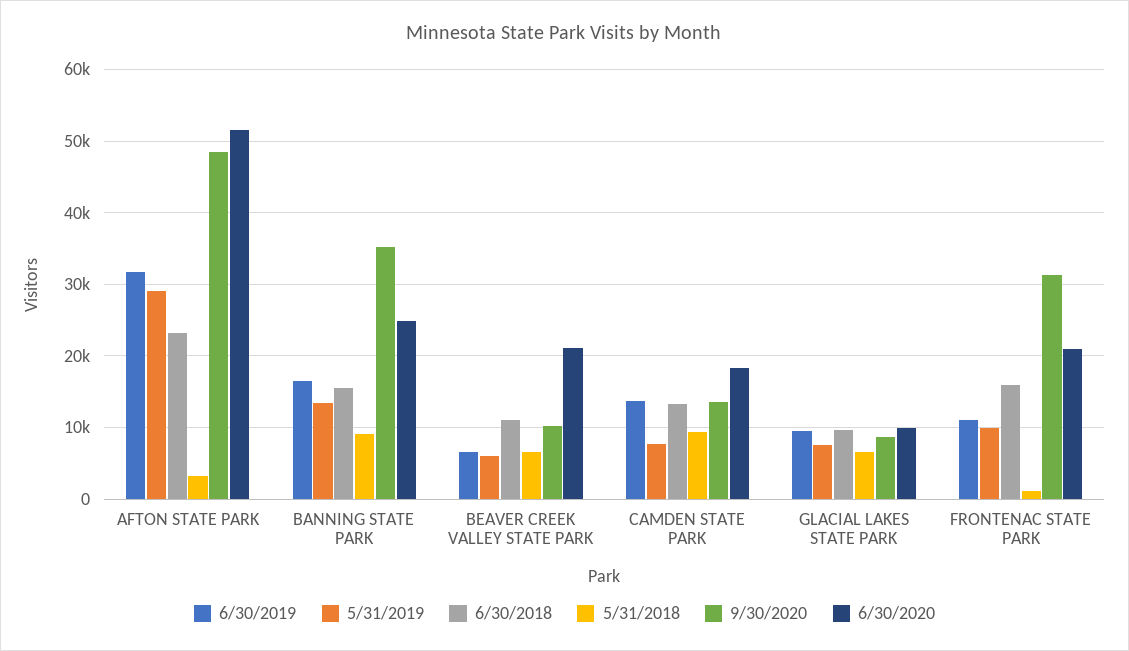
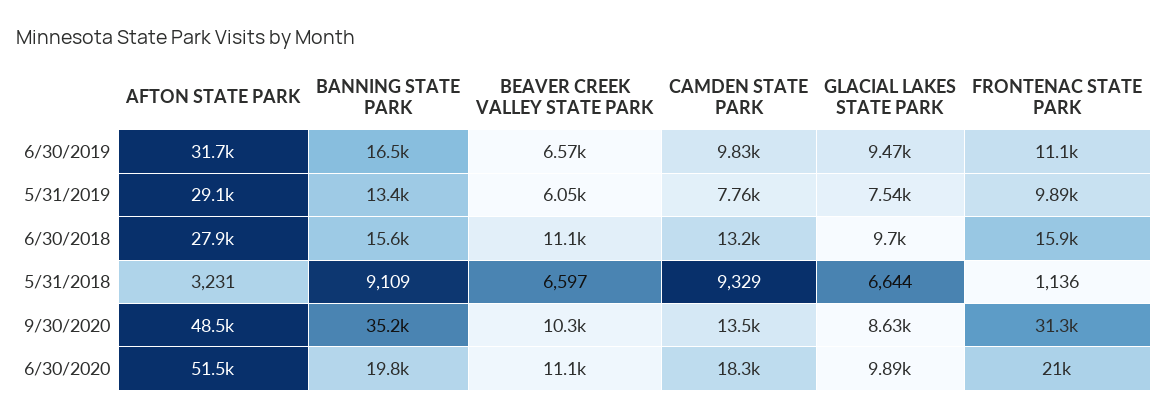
  {
    "6/30/2019": {
      "AFTON STATE PARK": 31700,
      "BANNING STATE PARK": 16500,
      "BEAVER CREEK VALLEY STATE PARK": 6570,
-     "CAMDEN STATE PARK": 14000,
+     "CAMDEN STATE PARK": 9830,
      "GLACIAL LAKES STATE PARK": 9470,
      "FRONTENAC STATE PARK": 11100
    },
    "5/31/2019": {
      "AFTON STATE PARK": 29100,
      "BANNING STATE PARK": 13400,
      "BEAVER CREEK VALLEY STATE PARK": 6050,
      "CAMDEN STATE PARK": 7760,
      "GLACIAL LAKES STATE PARK": 7540,
      "FRONTENAC STATE PARK": 9890
    },
    "6/30/2018": {
-     "AFTON STATE PARK": 23000,
+     "AFTON STATE PARK": 27900,
      "BANNING STATE PARK": 15600,
      "BEAVER CREEK VALLEY STATE PARK": 11100,
      "CAMDEN STATE PARK": 13200,
      "GLACIAL LAKES STATE PARK": 9700,
      "FRONTENAC STATE PARK": 15900
    },
    "5/31/2018": {
      "AFTON STATE PARK": 3231,
      "BANNING STATE PARK": 9109,
      "BEAVER CREEK VALLEY STATE PARK": 6597,
      "CAMDEN STATE PARK": 9329,
      "GLACIAL LAKES STATE PARK": 6644,
      "FRONTENAC STATE PARK": 1136
    },
    "9/30/2020": {
      "AFTON STATE PARK": 48500,
      "BANNING STATE PARK": 35200,
      "BEAVER CREEK VALLEY STATE PARK": 10300,
      "CAMDEN STATE PARK": 13500,
      "GLACIAL LAKES STATE PARK": 8630,
      "FRONTENAC STATE PARK": 31300
    },
    "6/30/2020": {
      "AFTON STATE PARK": 51500,
-     "BANNING STATE PARK": 25000,
+     "BANNING STATE PARK": 19800,
-     "BEAVER CREEK VALLEY STATE PARK": 21000,
+     "BEAVER CREEK VALLEY STATE PARK": 11100,
      "CAMDEN STATE PARK": 18300,
      "GLACIAL LAKES STATE PARK": 9890,
      "FRONTENAC STATE PARK": 21000
    }
  }

